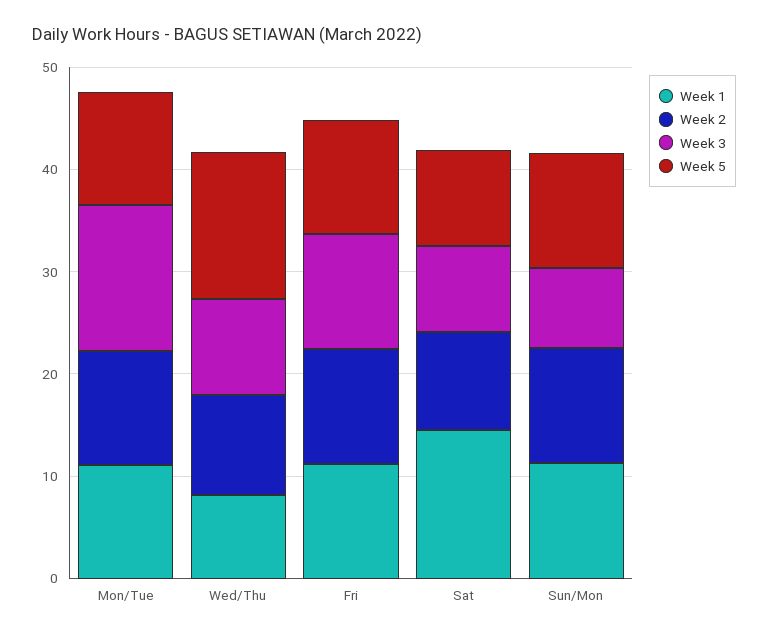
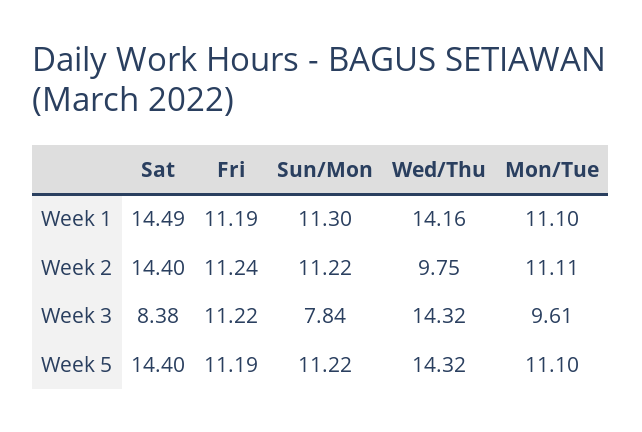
  {
    "Week 1": {
      "Mon/Tue": 11.1,
-     "Wed/Thu": 8,
+     "Wed/Thu": 14.16,
      "Fri": 11.19,
      "Sat": 14.49,
      "Sun/Mon": 11.3
    },
    "Week 2": {
      "Mon/Tue": 11.11,
      "Wed/Thu": 9.75,
      "Fri": 11.24,
-     "Sat": 10,
+     "Sat": 14.4,
      "Sun/Mon": 11.22
    },
    "Week 3": {
-     "Mon/Tue": 14,
+     "Mon/Tue": 9.61,
-     "Wed/Thu": 10,
+     "Wed/Thu": 14.32,
      "Fri": 11.22,
      "Sat": 8.38,
      "Sun/Mon": 7.84
    },
    "Week 5": {
      "Mon/Tue": 11.1,
      "Wed/Thu": 14.32,
      "Fri": 11.19,
-     "Sat": 10,
+     "Sat": 14.4,
      "Sun/Mon": 11.22
    }
  }

